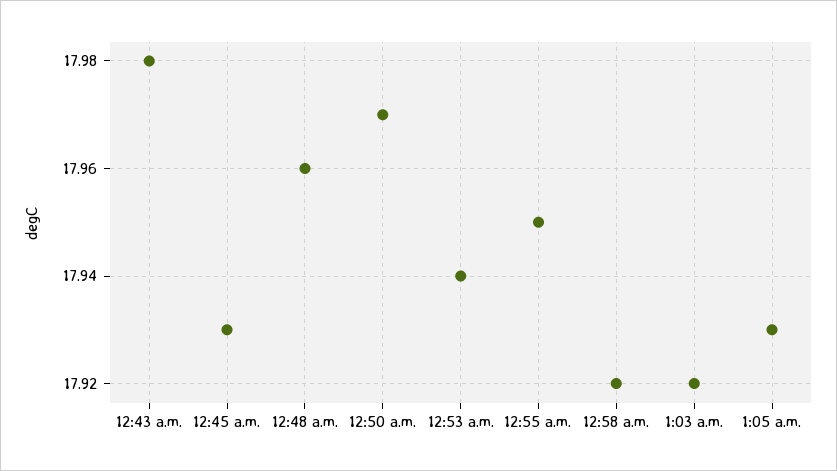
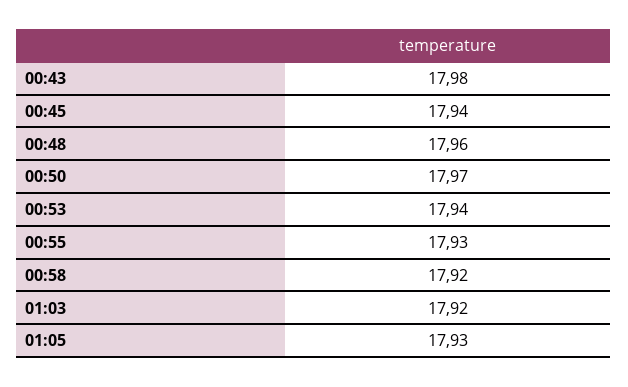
  {
    "12:43 a.m.": 17.98,
-   "12:45 a.m.": 17.93,
+   "12:45 a.m.": 17.94,
    "12:48 a.m.": 17.96,
    "12:50 a.m.": 17.97,
    "12:53 a.m.": 17.94,
-   "12:55 a.m.": 17.95,
+   "12:55 a.m.": 17.93,
    "12:58 a.m.": 17.92,
    "1:03 a.m.": 17.92,
    "1:05 a.m.": 17.93
  }

